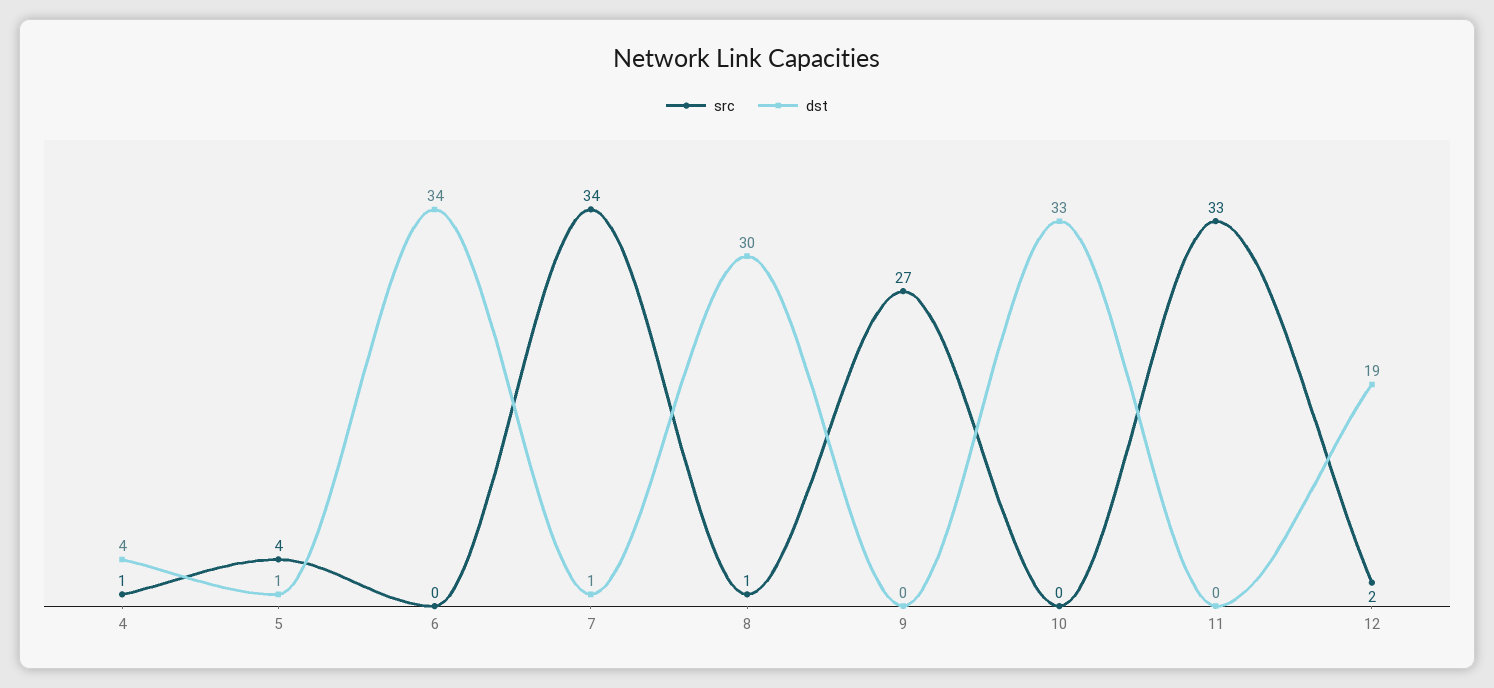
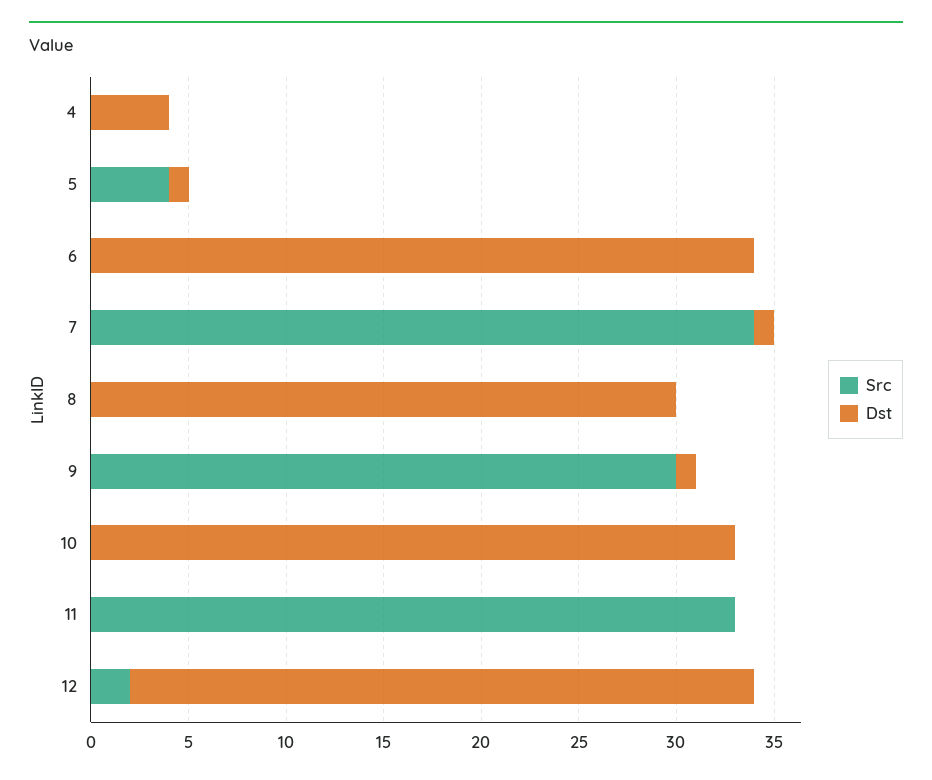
  {
    "src": {
-     "4": 1,
+     "4": 0,
      "5": 4,
      "6": 0,
      "7": 34,
-     "8": 1,
+     "8": 0,
-     "9": 27,
+     "9": 30,
      "10": 0,
      "11": 33,
      "12": 2
    },
    "dst": {
      "4": 4,
      "5": 1,
      "6": 34,
      "7": 1,
      "8": 30,
-     "9": 0,
+     "9": 1,
      "10": 33,
      "11": 0,
-     "12": 19
+     "12": 32
    }
  }

